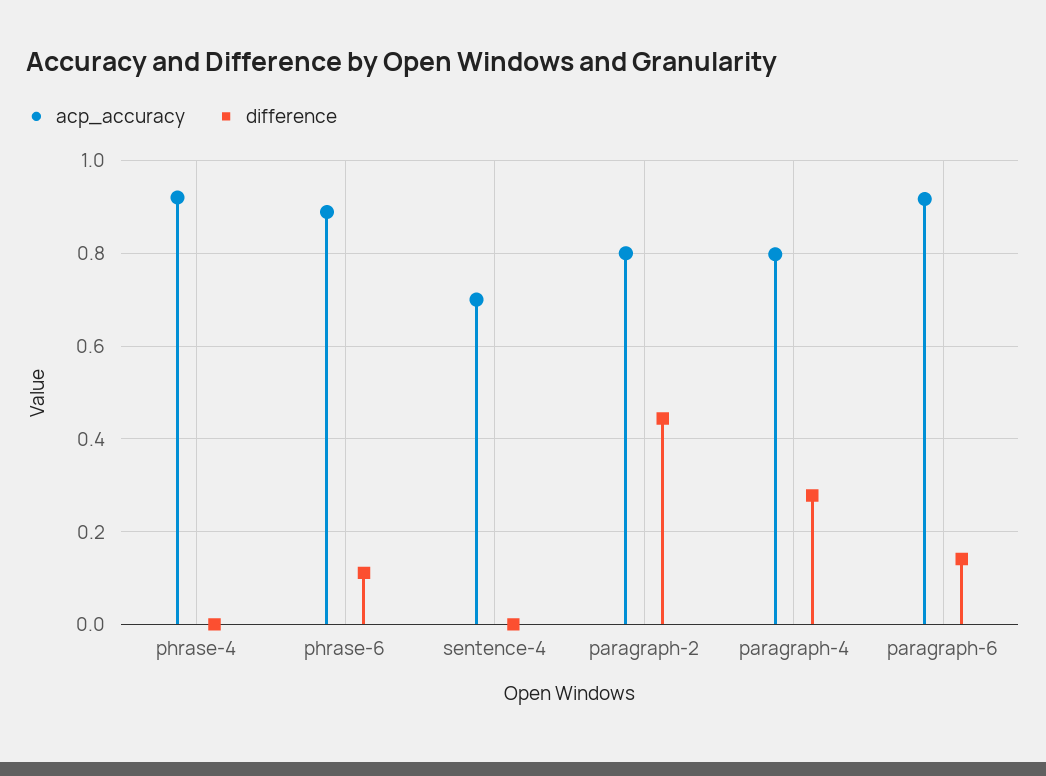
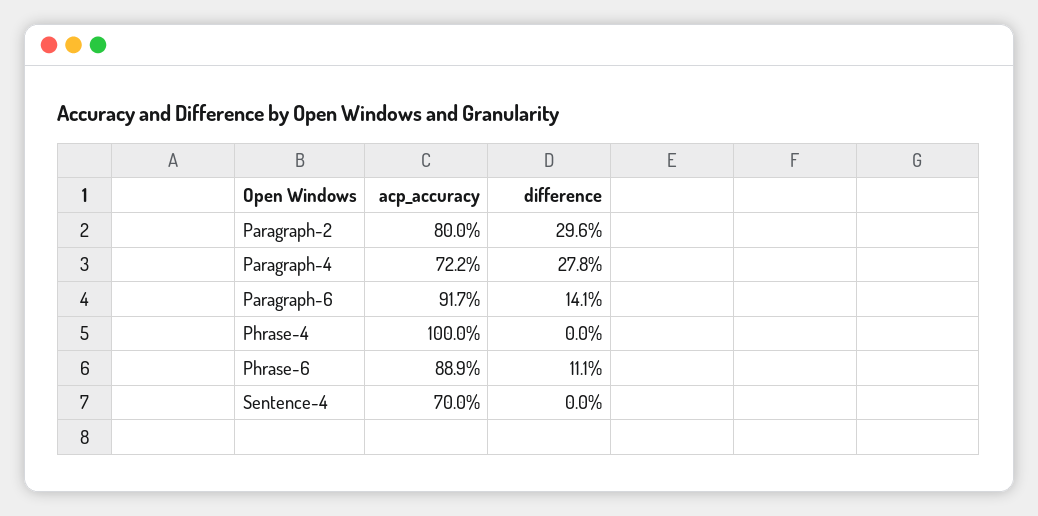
  {
    "acp_accuracy": {
-     "phrase-4": 0.92,
+     "phrase-4": 1,
      "phrase-6": 0.889,
      "sentence-4": 0.7,
      "paragraph-2": 0.8,
-     "paragraph-4": 0.8,
+     "paragraph-4": 0.722,
      "paragraph-6": 0.917
    },
    "difference": {
      "phrase-4": 0,
      "phrase-6": 0.111,
      "sentence-4": 0,
-     "paragraph-2": 0.44,
+     "paragraph-2": 0.296,
      "paragraph-4": 0.278,
      "paragraph-6": 0.141
    }
  }

